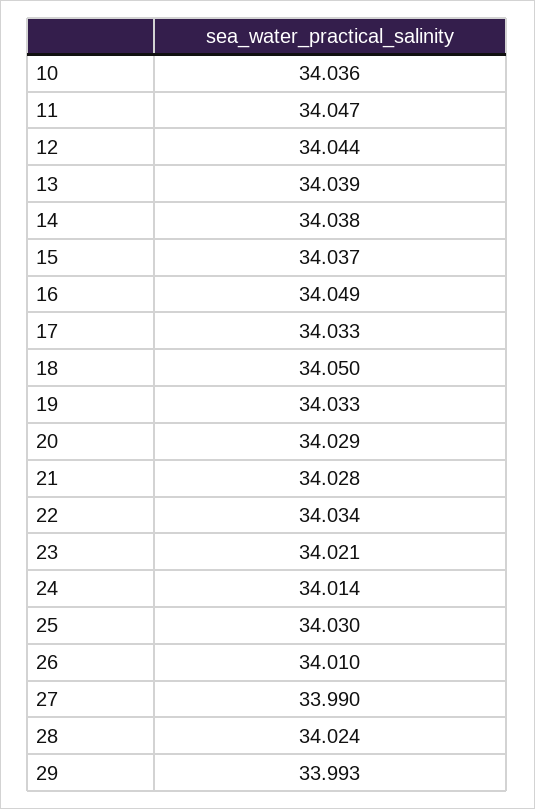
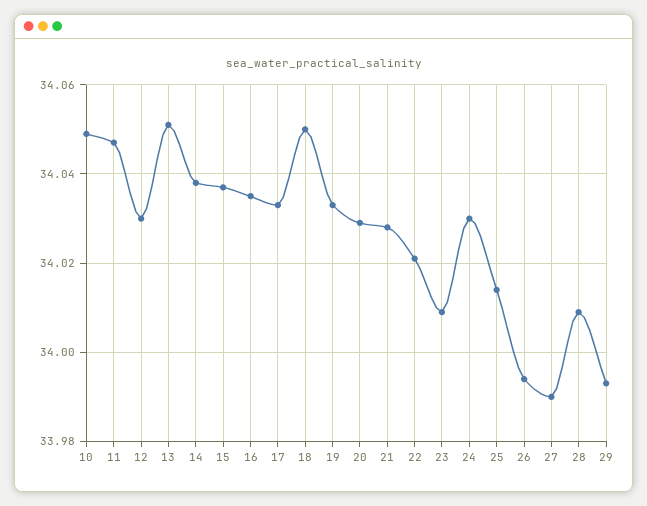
  {
-   "10": 34.036,
+   "10": 34.05,
    "11": 34.047,
-   "12": 34.044,
+   "12": 34.03,
-   "13": 34.039,
+   "13": 34.05,
    "14": 34.038,
    "15": 34.037,
-   "16": 34.049,
+   "16": 34.035,
    "17": 34.033,
    "18": 34.05,
    "19": 34.033,
    "20": 34.029,
    "21": 34.028,
-   "22": 34.034,
+   "22": 34.02,
-   "23": 34.021,
+   "23": 34.01,
-   "24": 34.014,
+   "24": 34.03,
-   "25": 34.03,
+   "25": 34.015,
-   "26": 34.01,
+   "26": 33.995,
    "27": 33.99,
-   "28": 34.024,
+   "28": 34.01,
    "29": 33.993
  }

